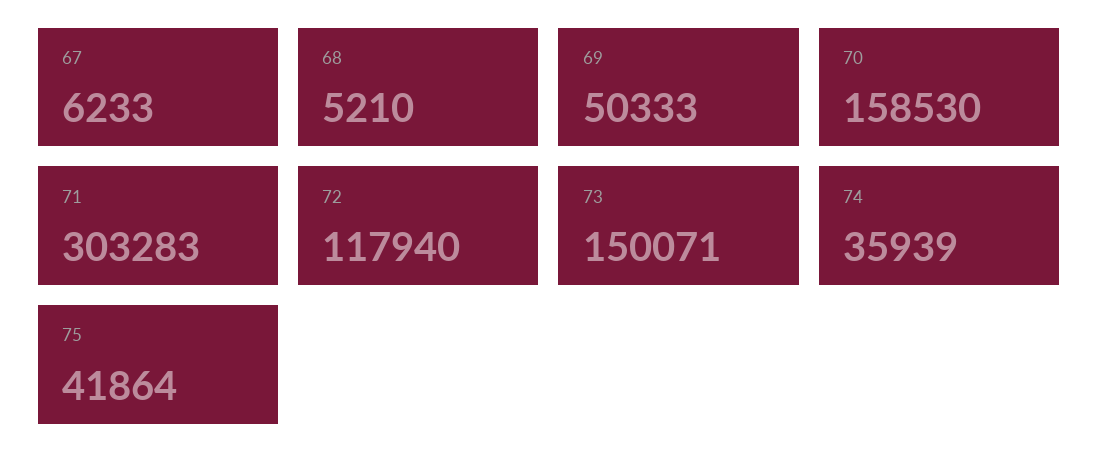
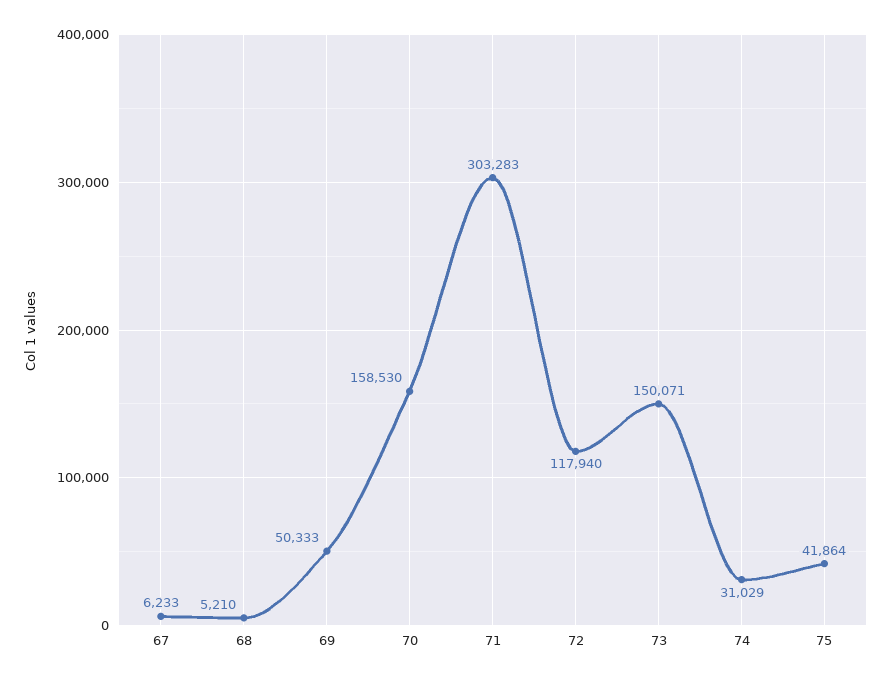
  {
    "67": 6233,
    "68": 5210,
    "69": 50333,
    "70": 158530,
    "71": 303283,
    "72": 117940,
    "73": 150071,
-   "74": 35939,
+   "74": 31029,
    "75": 41864
  }

